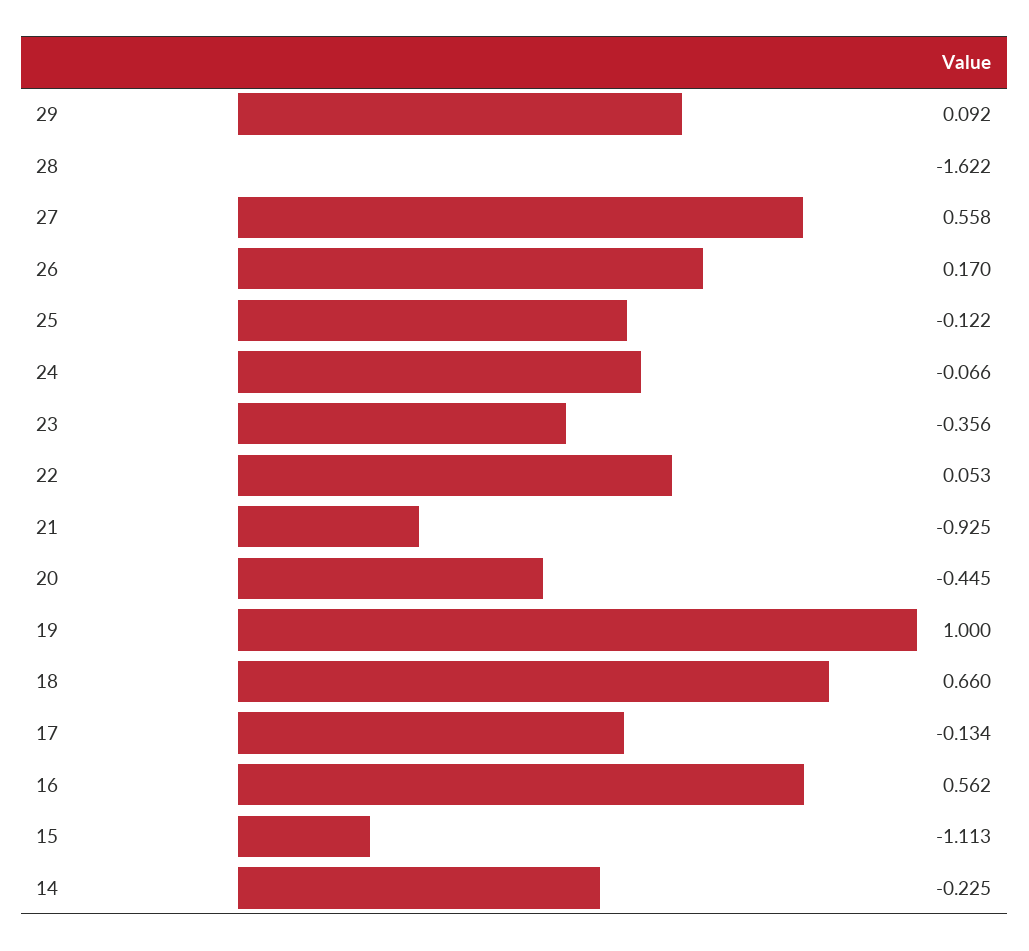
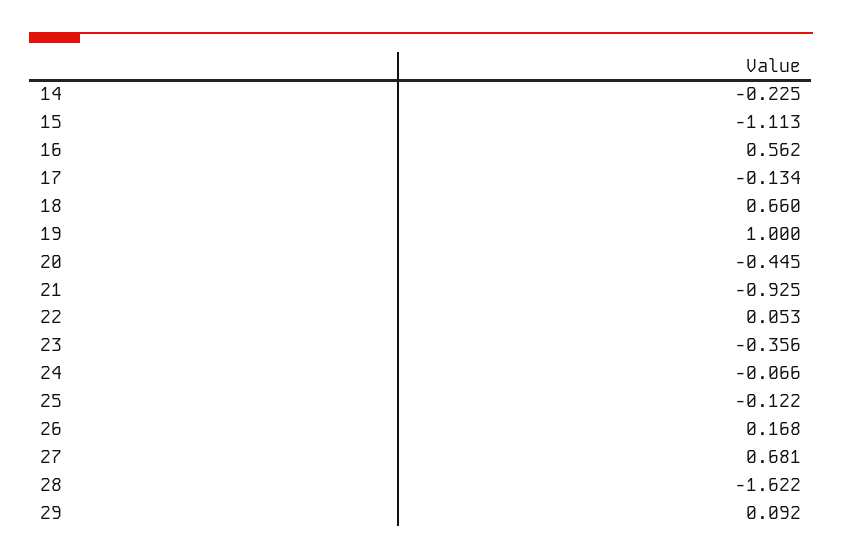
  {
    "29": 0.092,
    "28": -1.622,
-   "27": 0.558,
+   "27": 0.681,
-   "26": 0.17,
+   "26": 0.168,
    "25": -0.122,
    "24": -0.066,
    "23": -0.356,
    "22": 0.053,
    "21": -0.925,
    "20": -0.445,
    "19": 1,
    "18": 0.66,
    "17": -0.134,
    "16": 0.562,
    "15": -1.113,
    "14": -0.225
  }

